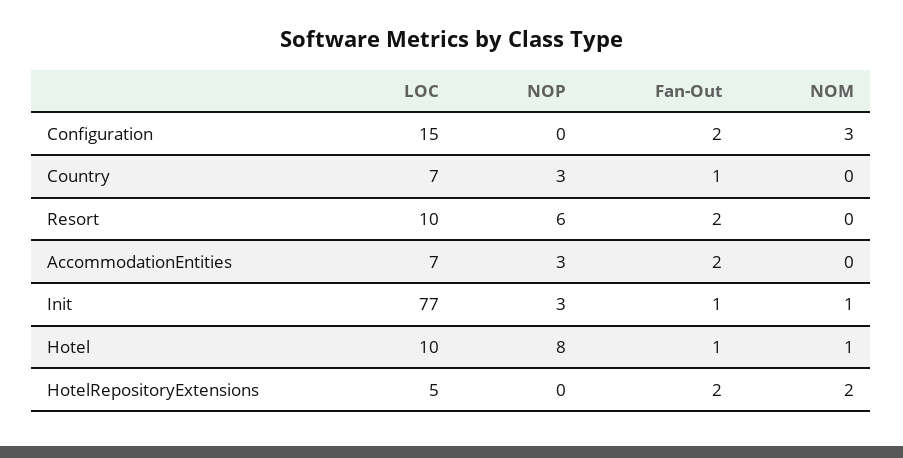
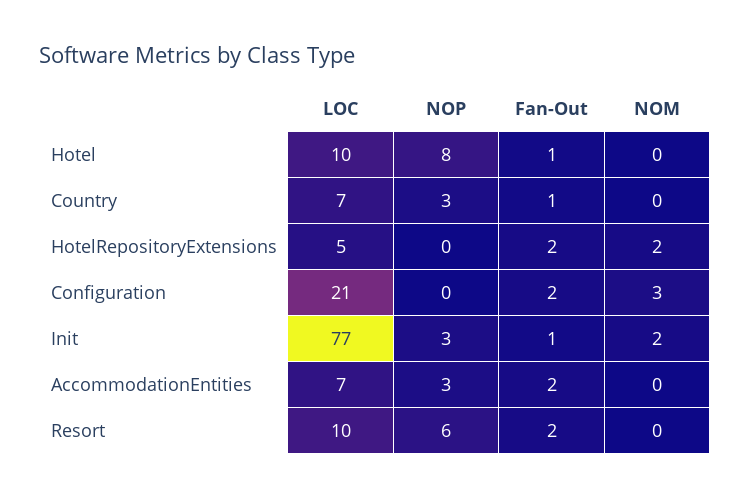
  {
    "LOC": {
-     "Configuration": 15,
+     "Configuration": 21,
      "Country": 7,
      "Resort": 10,
      "AccommodationEntities": 7,
      "Init": 77,
      "Hotel": 10,
      "HotelRepositoryExtensions": 5
    },
    "NOP": {
      "Configuration": 0,
      "Country": 3,
      "Resort": 6,
      "AccommodationEntities": 3,
      "Init": 3,
      "Hotel": 8,
      "HotelRepositoryExtensions": 0
    },
    "Fan-Out": {
      "Configuration": 2,
      "Country": 1,
      "Resort": 2,
      "AccommodationEntities": 2,
      "Init": 1,
      "Hotel": 1,
      "HotelRepositoryExtensions": 2
    },
    "NOM": {
      "Configuration": 3,
      "Country": 0,
      "Resort": 0,
      "AccommodationEntities": 0,
-     "Init": 1,
+     "Init": 2,
-     "Hotel": 1,
+     "Hotel": 0,
      "HotelRepositoryExtensions": 2
    }
  }

